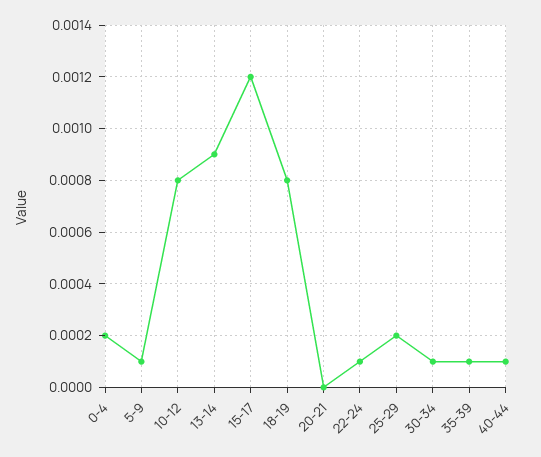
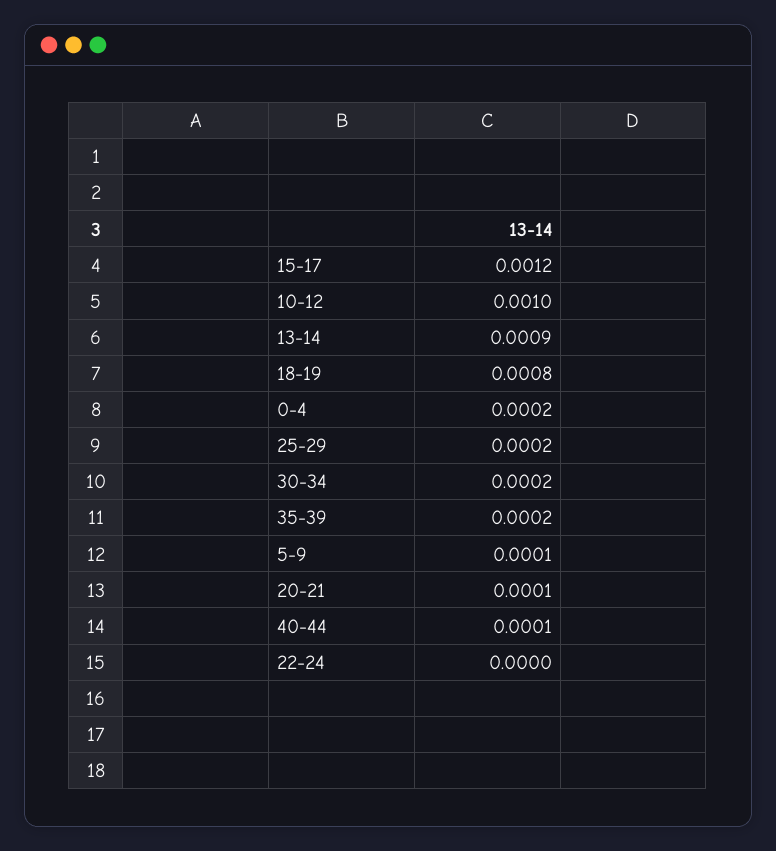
  {
    "0-4": 0.0002,
    "5-9": 0.0001,
-   "10-12": 0.0008,
+   "10-12": 0.001,
    "13-14": 0.0009,
    "15-17": 0.0012,
    "18-19": 0.0008,
-   "20-21": 0,
+   "20-21": 0.0001,
-   "22-24": 0.0001,
+   "22-24": 0,
    "25-29": 0.0002,
-   "30-34": 0.0001,
+   "30-34": 0.0002,
-   "35-39": 0.0001,
+   "35-39": 0.0002,
    "40-44": 0.0001
  }

